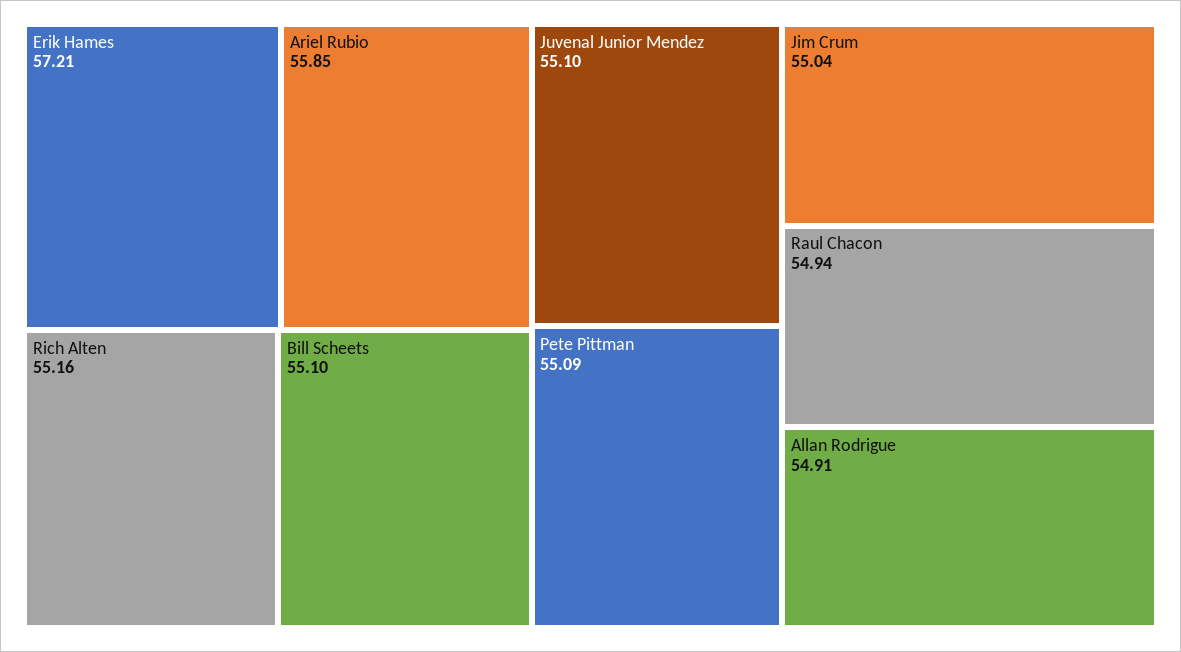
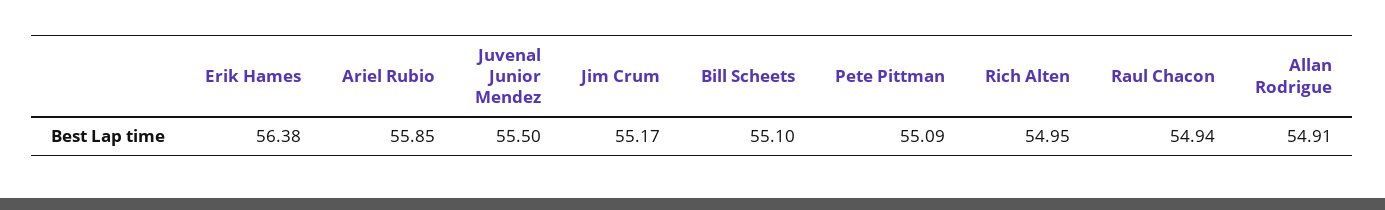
  {
-   "Erik Hames": 57.21,
+   "Erik Hames": 56.38,
    "Ariel Rubio": 55.85,
-   "Rich Alten": 55.16,
+   "Rich Alten": 54.95,
    "Bill Scheets": 55.1,
-   "Juvenal Junior Mendez": 55.1,
+   "Juvenal Junior Mendez": 55.5,
    "Pete Pittman": 55.09,
-   "Jim Crum": 55.04,
+   "Jim Crum": 55.17,
    "Raul Chacon": 54.94,
    "Allan Rodrigue": 54.91
  }

